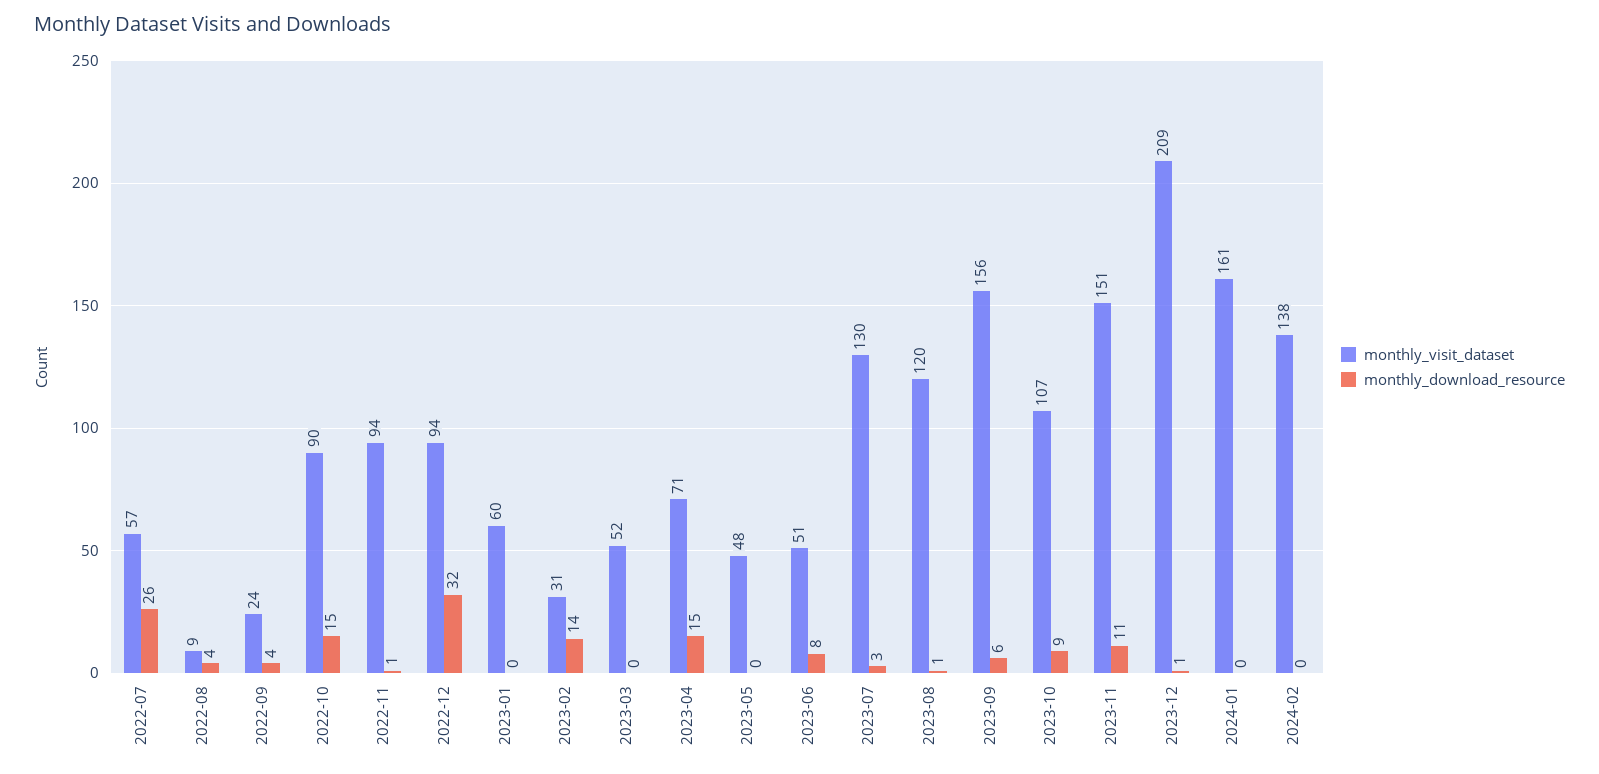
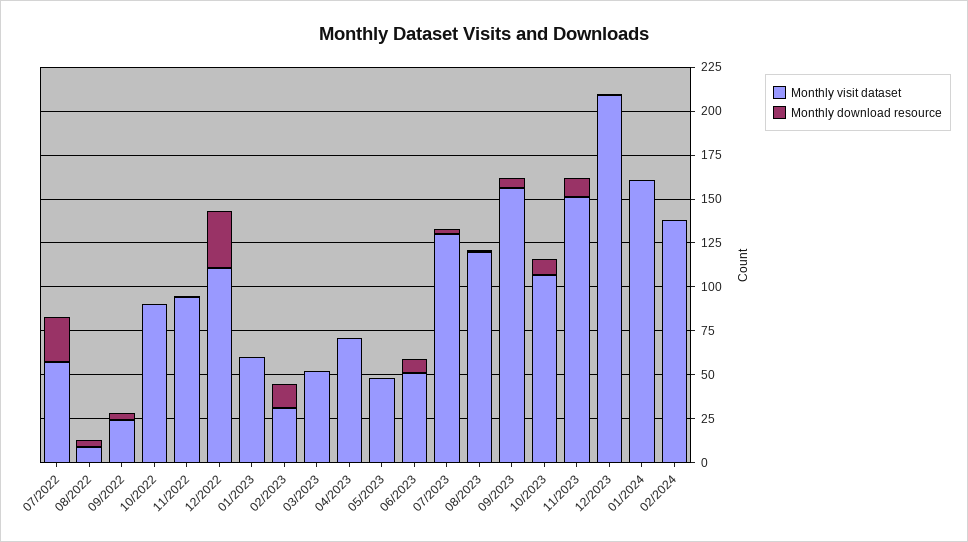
  {
    "monthly_visit_dataset": {
      "2022-07": 57,
      "2022-08": 9,
      "2022-09": 24,
      "2022-10": 90,
      "2022-11": 94,
-     "2022-12": 94,
+     "2022-12": 110,
      "2023-01": 60,
      "2023-02": 31,
      "2023-03": 52,
      "2023-04": 71,
      "2023-05": 48,
      "2023-06": 51,
      "2023-07": 130,
      "2023-08": 120,
      "2023-09": 156,
      "2023-10": 107,
      "2023-11": 151,
      "2023-12": 209,
      "2024-01": 161,
      "2024-02": 138
    },
    "monthly_download_resource": {
      "2022-07": 26,
      "2022-08": 4,
      "2022-09": 4,
-     "2022-10": 15,
+     "2022-10": 0,
      "2022-11": 1,
      "2022-12": 32,
      "2023-01": 0,
      "2023-02": 14,
      "2023-03": 0,
-     "2023-04": 15,
+     "2023-04": 0,
      "2023-05": 0,
      "2023-06": 8,
      "2023-07": 3,
      "2023-08": 1,
      "2023-09": 6,
      "2023-10": 9,
      "2023-11": 11,
      "2023-12": 1,
      "2024-01": 0,
      "2024-02": 0
    }
  }

